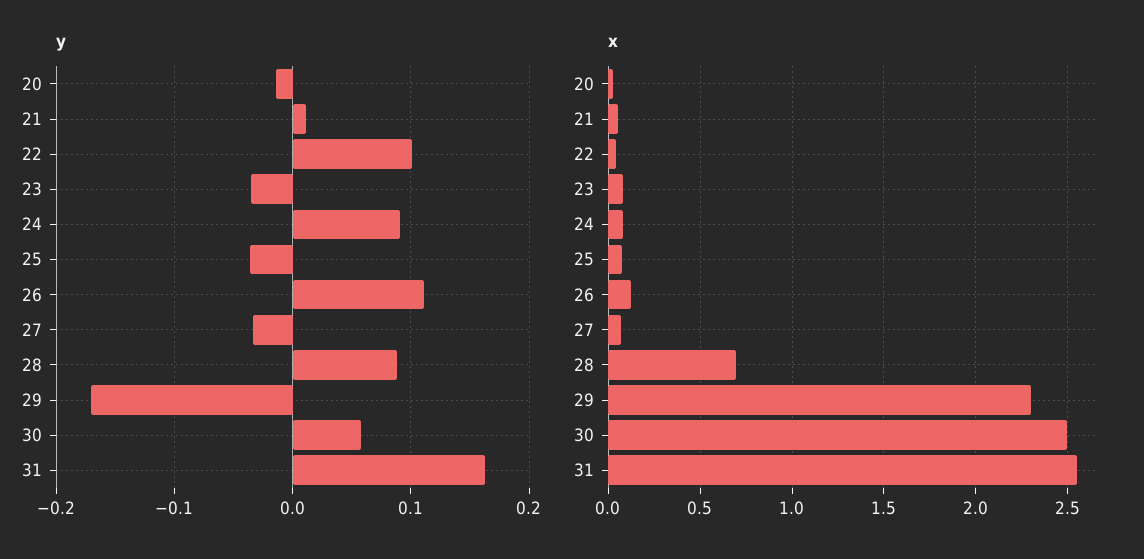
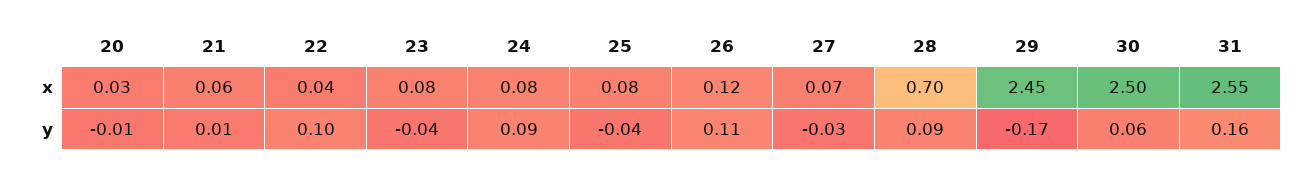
  {
    "y": {
      "20": -0.01,
      "21": 0.01,
      "22": 0.1,
      "23": -0.04,
      "24": 0.09,
      "25": -0.04,
      "26": 0.11,
      "27": -0.03,
      "28": 0.09,
      "29": -0.17,
      "30": 0.06,
      "31": 0.16
    },
    "x": {
      "20": 0.03,
      "21": 0.06,
      "22": 0.04,
      "23": 0.08,
      "24": 0.08,
      "25": 0.08,
      "26": 0.12,
      "27": 0.07,
      "28": 0.7,
-     "29": 2.3,
+     "29": 2.45,
      "30": 2.5,
      "31": 2.55
    }
  }

